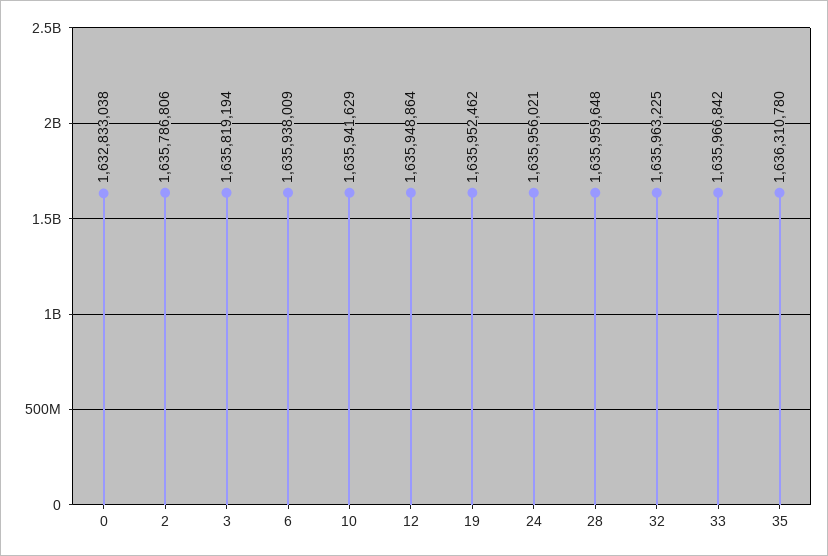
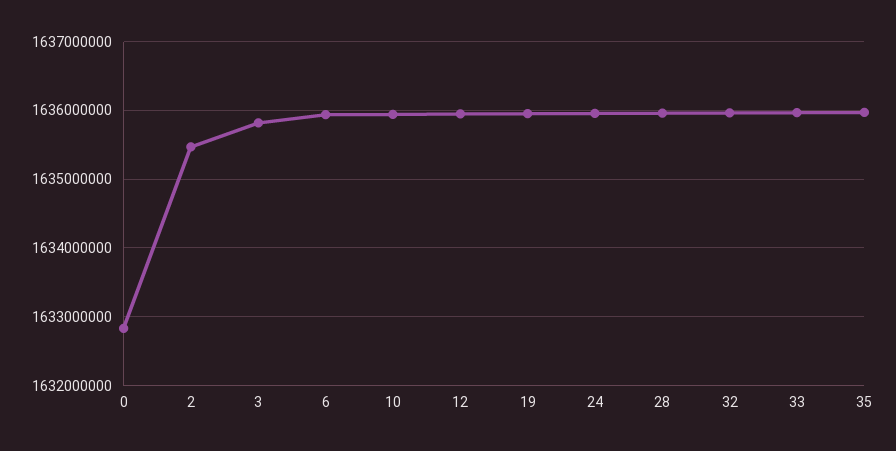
  {
    "0": 1632833038,
-   "2": 1635786806,
+   "2": 1635500000,
    "3": 1635819194,
    "6": 1635938009,
    "10": 1635941629,
    "12": 1635948864,
    "19": 1635952462,
    "24": 1635956021,
    "28": 1635959648,
    "32": 1635963225,
    "33": 1635966842,
-   "35": 1636310780
+   "35": 1636000000
  }

